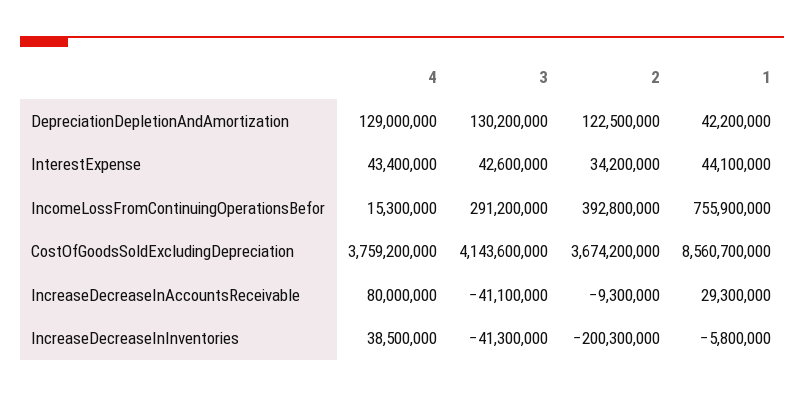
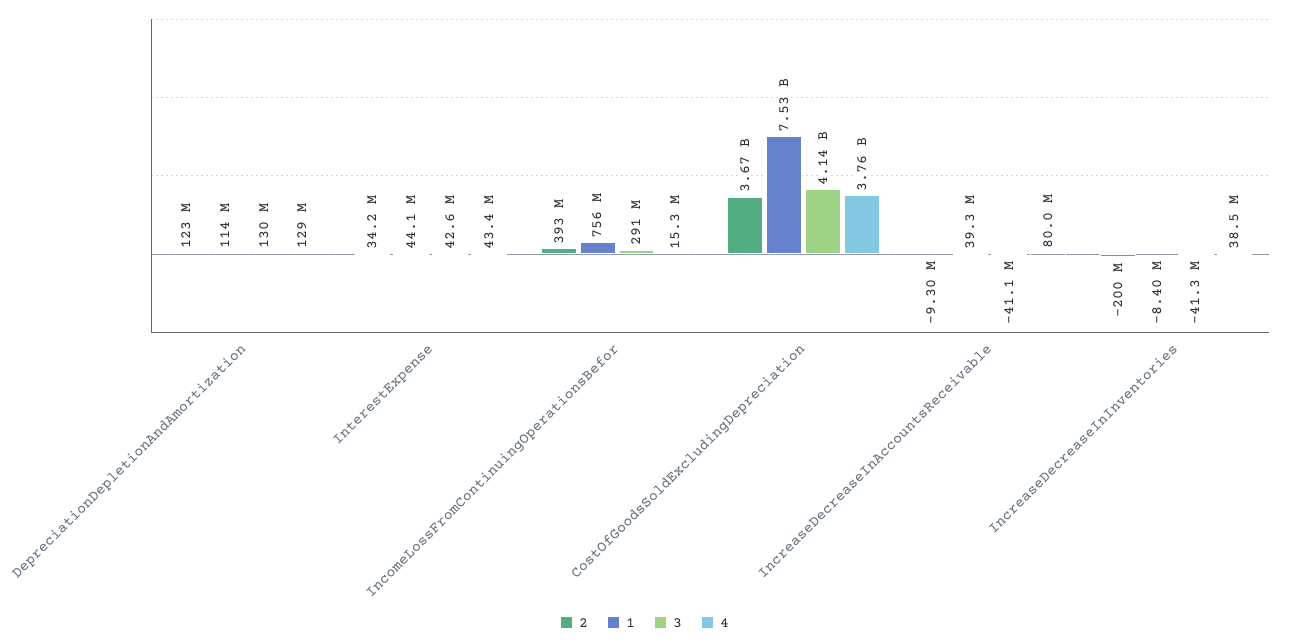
  {
    "4": {
      "DepreciationDepletionAndAmortization": 129000000,
      "InterestExpense": 43400000,
      "IncomeLossFromContinuingOperationsBefor": 15300000,
      "CostOfGoodsSoldExcludingDepreciation": 3759200000,
      "IncreaseDecreaseInAccountsReceivable": 80000000,
      "IncreaseDecreaseInInventories": 38500000
    },
    "3": {
      "DepreciationDepletionAndAmortization": 130200000,
      "InterestExpense": 42600000,
      "IncomeLossFromContinuingOperationsBefor": 291200000,
      "CostOfGoodsSoldExcludingDepreciation": 4143600000,
      "IncreaseDecreaseInAccountsReceivable": -41100000,
      "IncreaseDecreaseInInventories": -41300000
    },
    "2": {
      "DepreciationDepletionAndAmortization": 122500000,
      "InterestExpense": 34200000,
      "IncomeLossFromContinuingOperationsBefor": 392800000,
      "CostOfGoodsSoldExcludingDepreciation": 3674200000,
      "IncreaseDecreaseInAccountsReceivable": -9300000,
      "IncreaseDecreaseInInventories": -200300000
    },
    "1": {
-     "DepreciationDepletionAndAmortization": 42200000,
+     "DepreciationDepletionAndAmortization": 114000000,
      "InterestExpense": 44100000,
      "IncomeLossFromContinuingOperationsBefor": 755900000,
-     "CostOfGoodsSoldExcludingDepreciation": 8560700000,
+     "CostOfGoodsSoldExcludingDepreciation": 7530000000,
-     "IncreaseDecreaseInAccountsReceivable": 29300000,
+     "IncreaseDecreaseInAccountsReceivable": 39300000,
-     "IncreaseDecreaseInInventories": -5800000
+     "IncreaseDecreaseInInventories": -8400000
    }
  }

